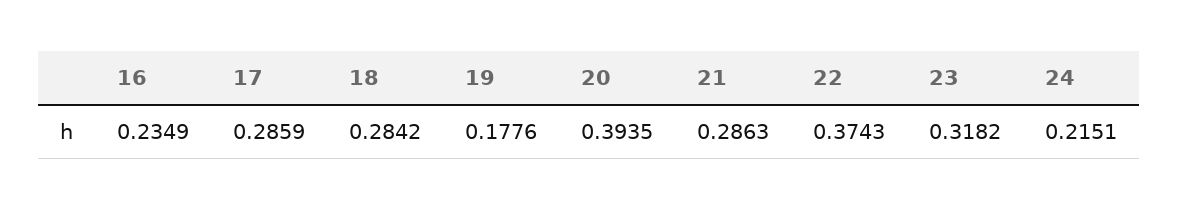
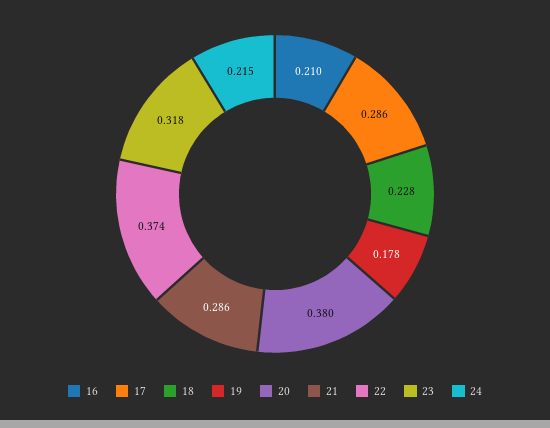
  {
-   "16": 0.2349,
+   "16": 0.21,
    "17": 0.2859,
-   "18": 0.2842,
+   "18": 0.228,
    "19": 0.1776,
-   "20": 0.3935,
+   "20": 0.38,
    "21": 0.2863,
    "22": 0.3743,
    "23": 0.3182,
    "24": 0.2151
  }

